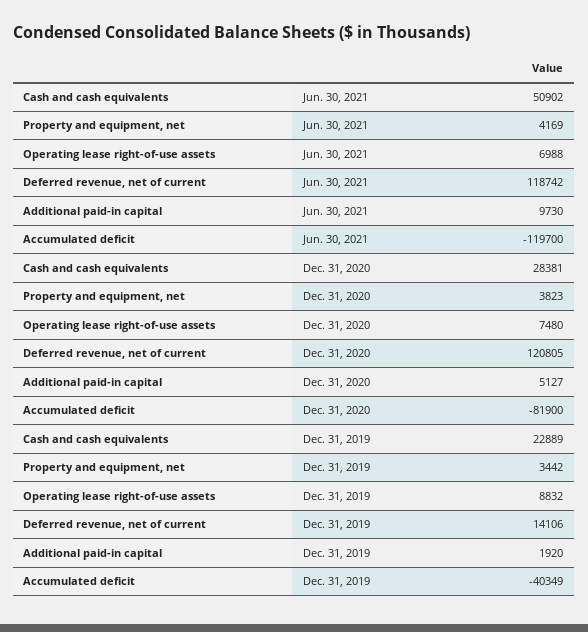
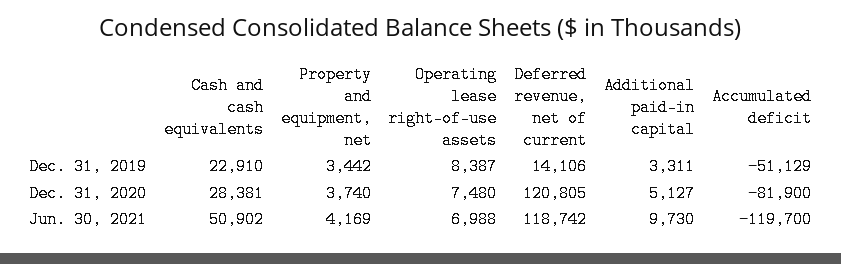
  {
    "Cash and cash equivalents": {
      "Jun. 30, 2021": 50902,
      "Dec. 31, 2020": 28381,
-     "Dec. 31, 2019": 22889
+     "Dec. 31, 2019": 22910
    },
    "Property and equipment, net": {
      "Jun. 30, 2021": 4169,
-     "Dec. 31, 2020": 3823,
+     "Dec. 31, 2020": 3740,
      "Dec. 31, 2019": 3442
    },
    "Operating lease right-of-use assets": {
      "Jun. 30, 2021": 6988,
      "Dec. 31, 2020": 7480,
-     "Dec. 31, 2019": 8832
+     "Dec. 31, 2019": 8387
    },
    "Deferred revenue, net of current": {
      "Jun. 30, 2021": 118742,
      "Dec. 31, 2020": 120805,
      "Dec. 31, 2019": 14106
    },
    "Additional paid-in capital": {
      "Jun. 30, 2021": 9730,
      "Dec. 31, 2020": 5127,
-     "Dec. 31, 2019": 1920
+     "Dec. 31, 2019": 3311
    },
    "Accumulated deficit": {
      "Jun. 30, 2021": -119700,
      "Dec. 31, 2020": -81900,
-     "Dec. 31, 2019": -40349
+     "Dec. 31, 2019": -51129
    }
  }

